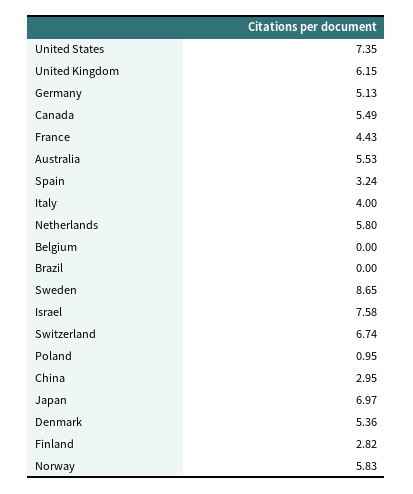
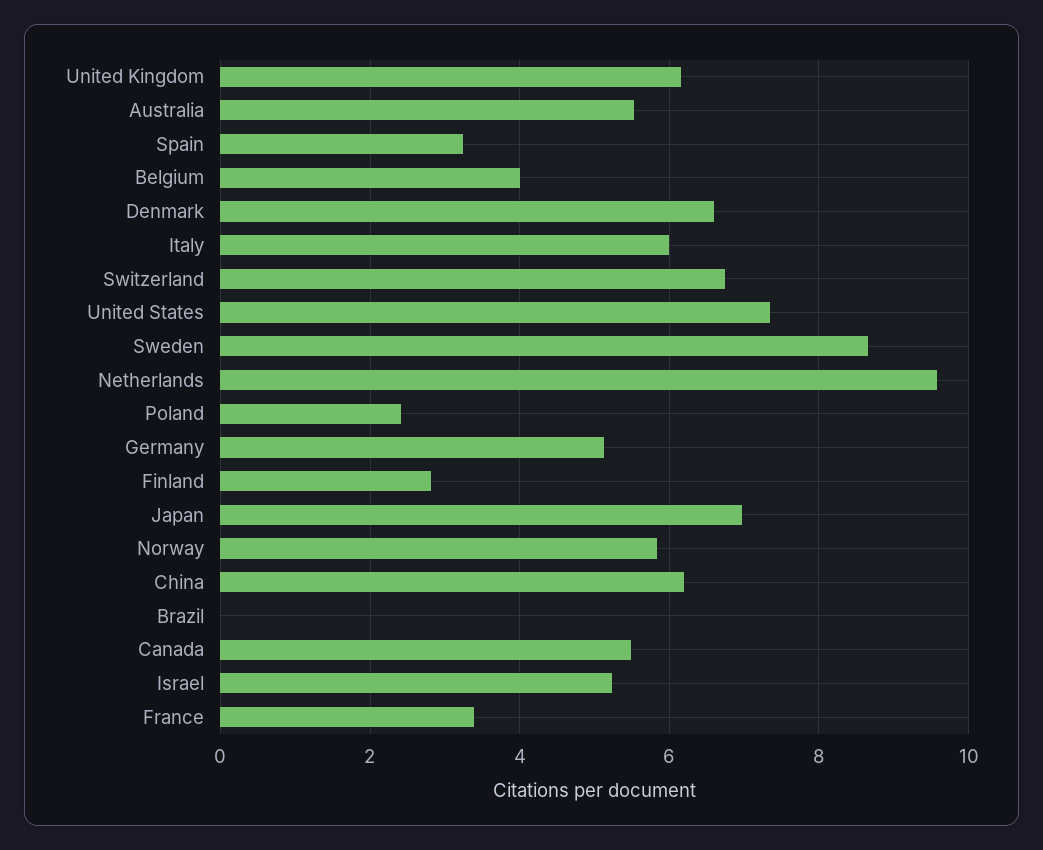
  {
    "United States": 7.35,
    "United Kingdom": 6.15,
    "Germany": 5.13,
    "Canada": 5.49,
-   "France": 4.43,
+   "France": 3.4,
    "Australia": 5.53,
    "Spain": 3.24,
-   "Italy": 4,
+   "Italy": 6,
-   "Netherlands": 5.8,
+   "Netherlands": 9.6,
-   "Belgium": 0,
+   "Belgium": 4,
    "Brazil": 0,
    "Sweden": 8.65,
-   "Israel": 7.58,
+   "Israel": 5.2,
    "Switzerland": 6.74,
-   "Poland": 0.95,
+   "Poland": 2.4,
-   "China": 2.95,
+   "China": 6.2,
    "Japan": 6.97,
-   "Denmark": 5.36,
+   "Denmark": 6.6,
    "Finland": 2.82,
    "Norway": 5.83
  }

